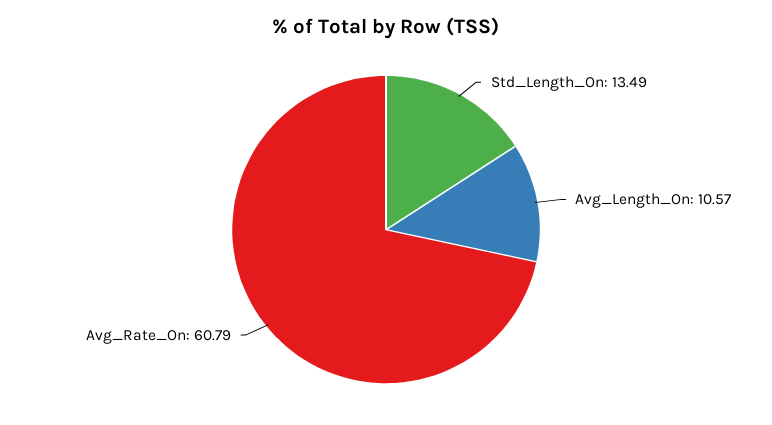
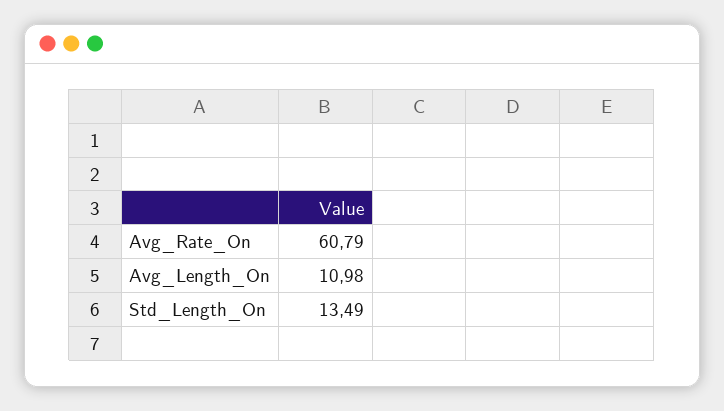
  {
    "Std_Length_On": 13.49,
-   "Avg_Length_On": 10.57,
+   "Avg_Length_On": 10.98,
    "Avg_Rate_On": 60.79
  }

